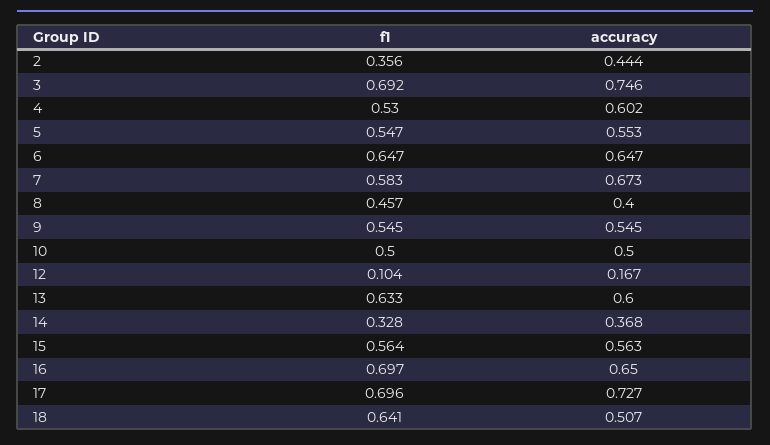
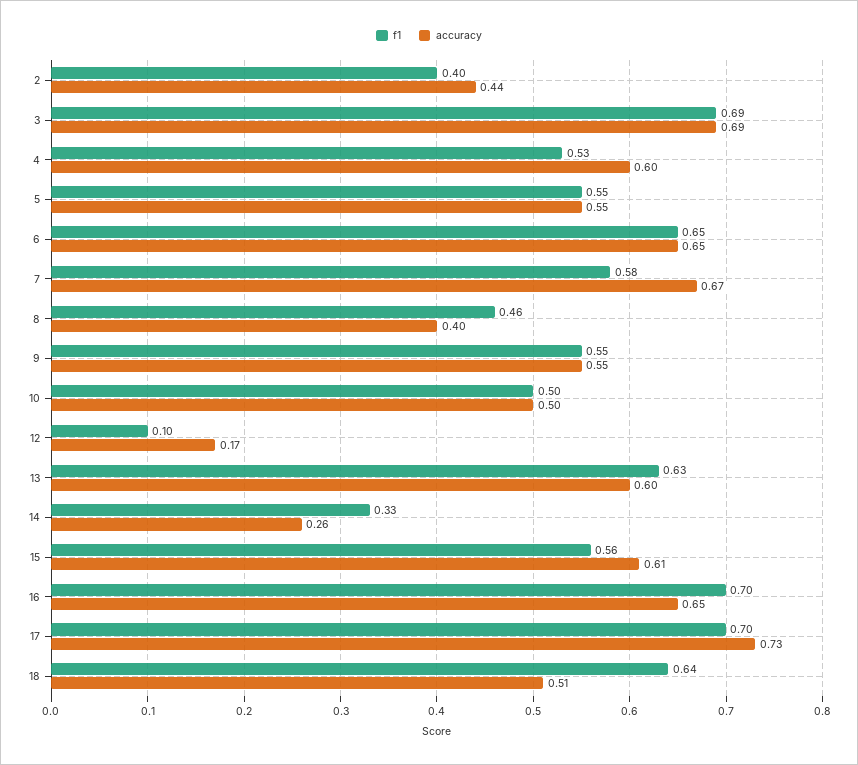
  {
    "f1": {
-     "2": 0.356,
+     "2": 0.4,
      "3": 0.692,
      "4": 0.53,
      "5": 0.547,
      "6": 0.647,
      "7": 0.583,
      "8": 0.457,
      "9": 0.545,
      "10": 0.5,
      "12": 0.104,
      "13": 0.633,
      "14": 0.328,
      "15": 0.564,
      "16": 0.697,
      "17": 0.696,
      "18": 0.641
    },
    "accuracy": {
      "2": 0.444,
-     "3": 0.746,
+     "3": 0.69,
      "4": 0.602,
      "5": 0.553,
      "6": 0.647,
      "7": 0.673,
      "8": 0.4,
      "9": 0.545,
      "10": 0.5,
      "12": 0.167,
      "13": 0.6,
-     "14": 0.368,
+     "14": 0.26,
-     "15": 0.563,
+     "15": 0.61,
      "16": 0.65,
      "17": 0.727,
      "18": 0.507
    }
  }

